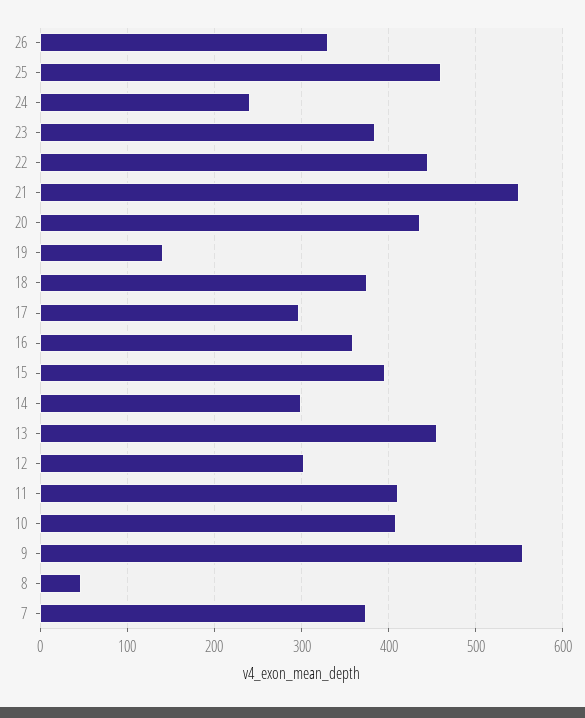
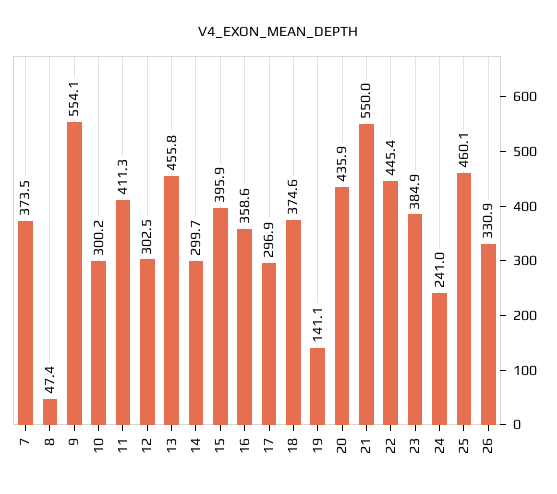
  {
    "26": 330.9,
    "25": 460.1,
    "24": 241,
    "23": 384.9,
    "22": 445.4,
    "21": 550,
    "20": 435.9,
    "19": 141.1,
    "18": 374.6,
    "17": 296.9,
    "16": 358.6,
    "15": 395.9,
    "14": 299.7,
    "13": 455.8,
    "12": 302.5,
    "11": 411.3,
-   "10": 410,
+   "10": 300.2,
    "9": 554.1,
    "8": 47.4,
    "7": 373.5
  }

